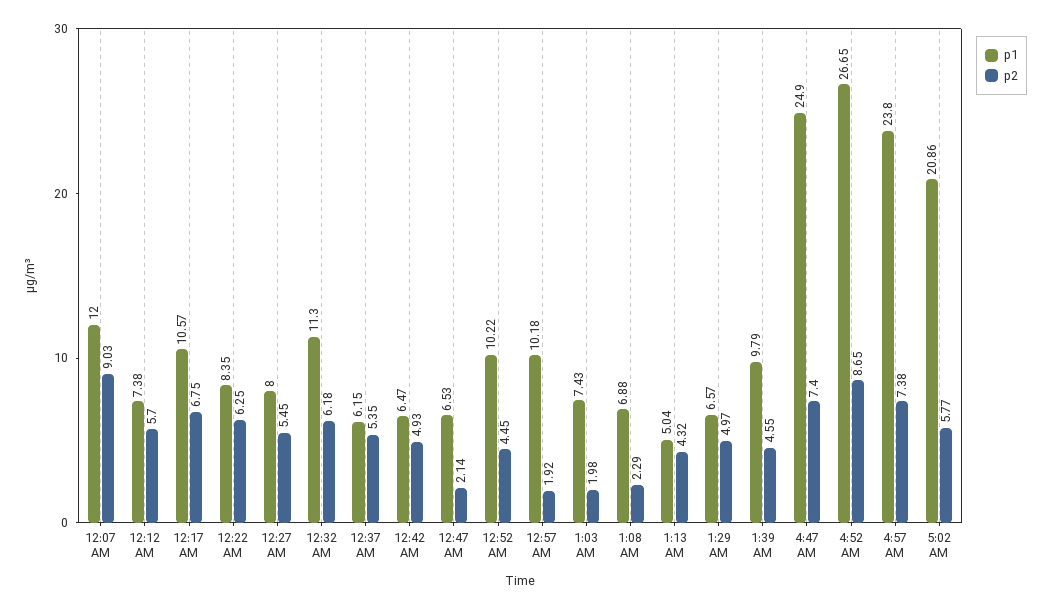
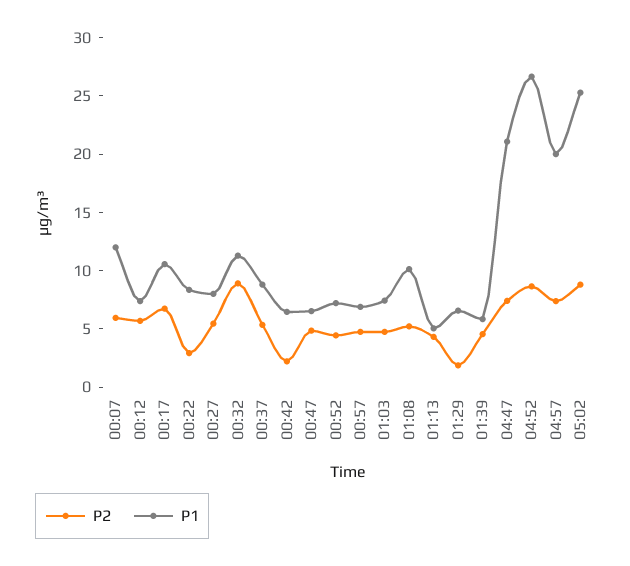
  {
    "p1": {
      "12:07 AM": 12,
      "12:12 AM": 7.38,
      "12:17 AM": 10.57,
      "12:22 AM": 8.35,
      "12:27 AM": 8,
      "12:32 AM": 11.3,
-     "12:37 AM": 6.15,
+     "12:37 AM": 9,
      "12:42 AM": 6.47,
      "12:47 AM": 6.53,
-     "12:52 AM": 10.22,
+     "12:52 AM": 7,
-     "12:57 AM": 10.18,
+     "12:57 AM": 7,
      "1:03 AM": 7.43,
-     "1:08 AM": 6.88,
+     "1:08 AM": 10,
      "1:13 AM": 5.04,
      "1:29 AM": 6.57,
-     "1:39 AM": 9.79,
+     "1:39 AM": 6,
-     "4:47 AM": 24.9,
+     "4:47 AM": 21,
      "4:52 AM": 26.65,
-     "4:57 AM": 23.8,
+     "4:57 AM": 20,
-     "5:02 AM": 20.86
+     "5:02 AM": 25
    },
    "p2": {
-     "12:07 AM": 9.03,
+     "12:07 AM": 6,
      "12:12 AM": 5.7,
      "12:17 AM": 6.75,
-     "12:22 AM": 6.25,
+     "12:22 AM": 3,
      "12:27 AM": 5.45,
-     "12:32 AM": 6.18,
+     "12:32 AM": 9,
      "12:37 AM": 5.35,
-     "12:42 AM": 4.93,
+     "12:42 AM": 2,
-     "12:47 AM": 2.14,
+     "12:47 AM": 5,
      "12:52 AM": 4.45,
-     "12:57 AM": 1.92,
+     "12:57 AM": 5,
-     "1:03 AM": 1.98,
+     "1:03 AM": 5,
-     "1:08 AM": 2.29,
+     "1:08 AM": 5,
      "1:13 AM": 4.32,
-     "1:29 AM": 4.97,
+     "1:29 AM": 2,
      "1:39 AM": 4.55,
      "4:47 AM": 7.4,
      "4:52 AM": 8.65,
      "4:57 AM": 7.38,
-     "5:02 AM": 5.77
+     "5:02 AM": 9
    }
  }

